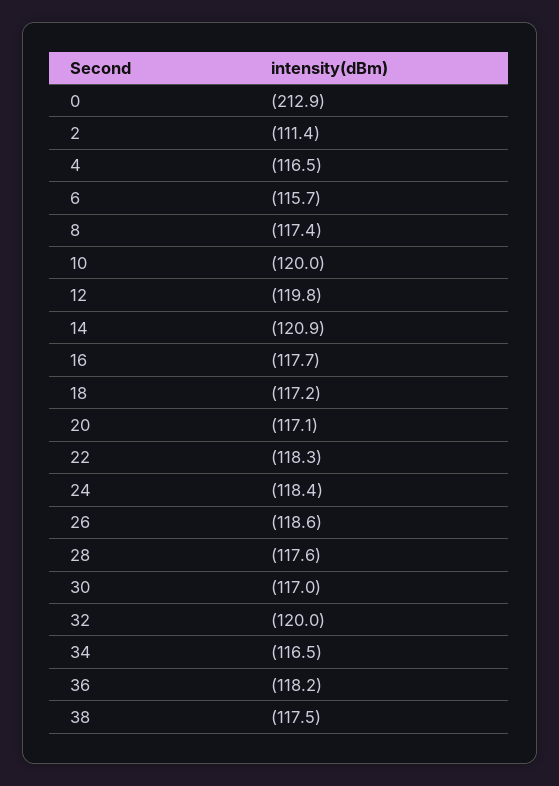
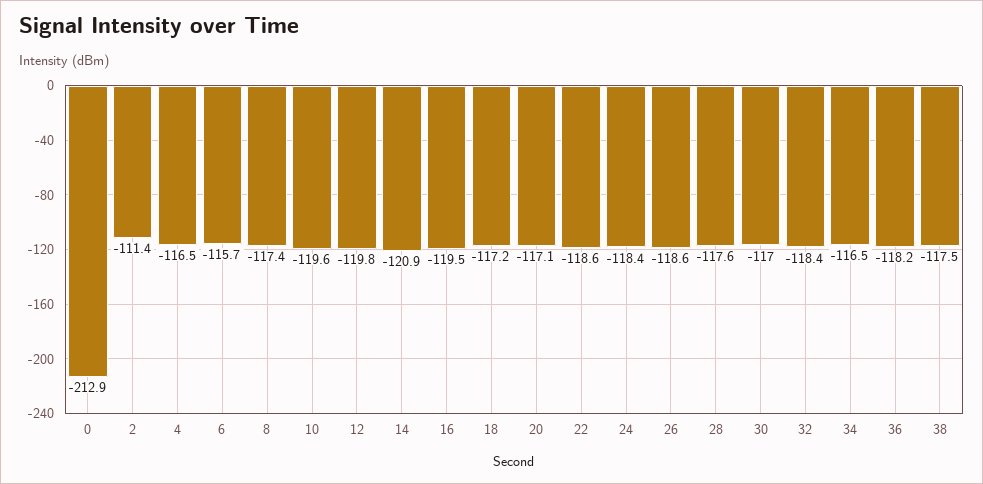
  {
    "0": -212.9,
    "2": -111.4,
    "4": -116.5,
    "6": -115.7,
    "8": -117.4,
-   "10": -120,
+   "10": -119.6,
    "12": -119.8,
    "14": -120.9,
-   "16": -117.7,
+   "16": -119.5,
    "18": -117.2,
    "20": -117.1,
-   "22": -118.3,
+   "22": -118.6,
    "24": -118.4,
    "26": -118.6,
    "28": -117.6,
    "30": -117,
-   "32": -120,
+   "32": -118.4,
    "34": -116.5,
    "36": -118.2,
    "38": -117.5
  }

